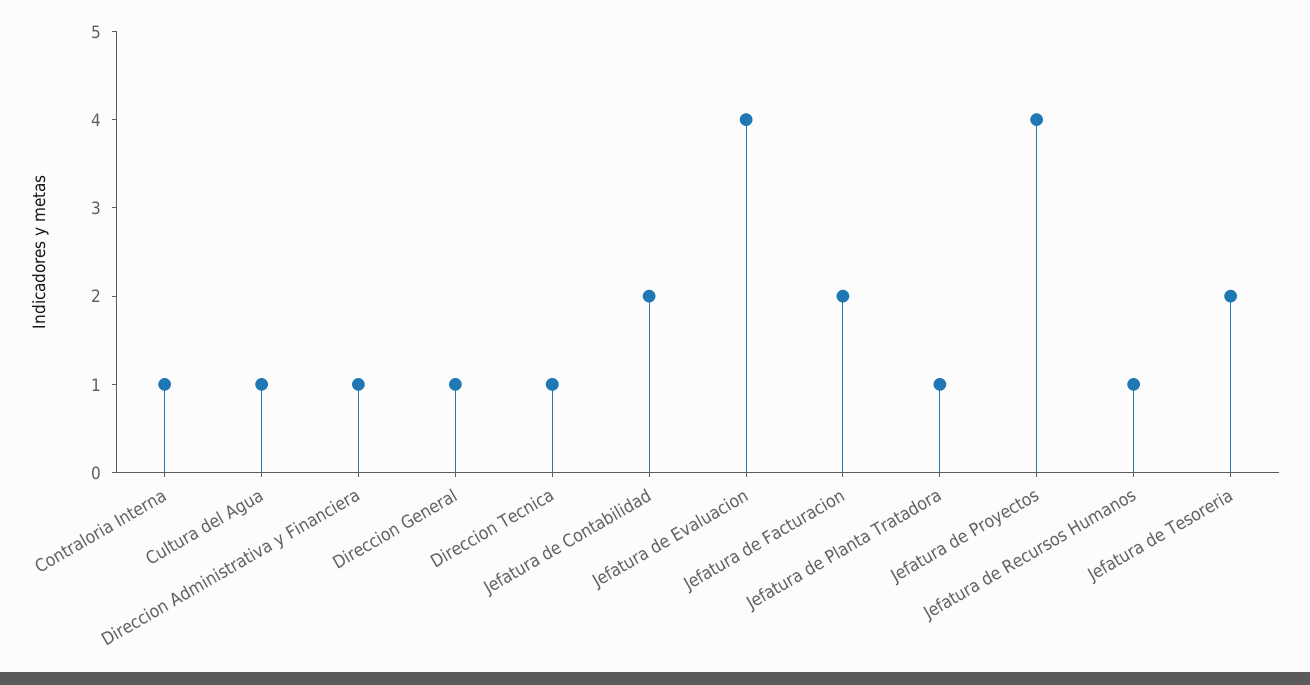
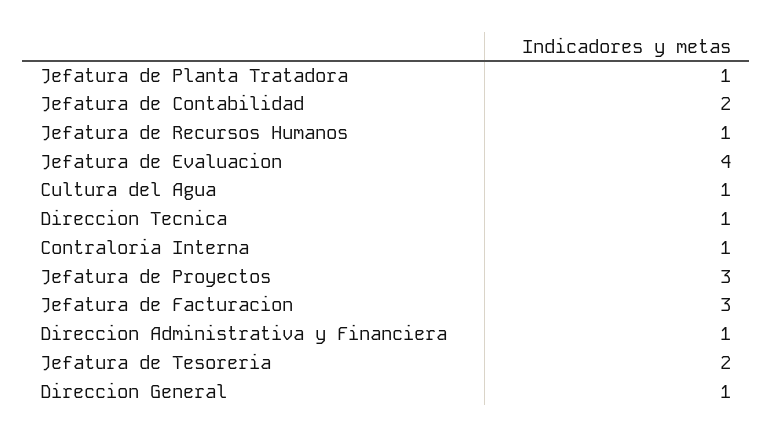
  {
    "Contraloria Interna": 1,
    "Cultura del Agua": 1,
    "Direccion Administrativa y Financiera": 1,
    "Direccion General": 1,
    "Direccion Tecnica": 1,
    "Jefatura de Contabilidad": 2,
    "Jefatura de Evaluacion": 4,
-   "Jefatura de Facturacion": 2,
+   "Jefatura de Facturacion": 3,
    "Jefatura de Planta Tratadora": 1,
-   "Jefatura de Proyectos": 4,
+   "Jefatura de Proyectos": 3,
    "Jefatura de Recursos Humanos": 1,
    "Jefatura de Tesoreria": 2
  }

